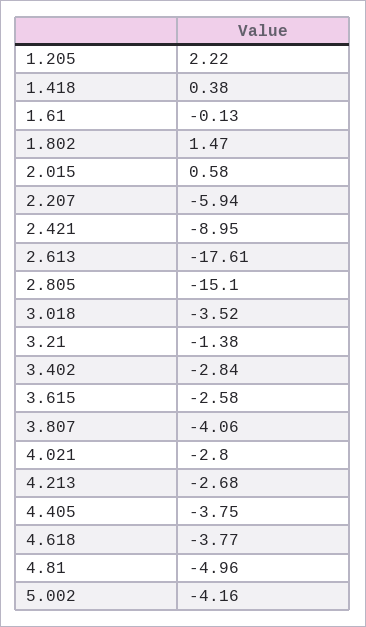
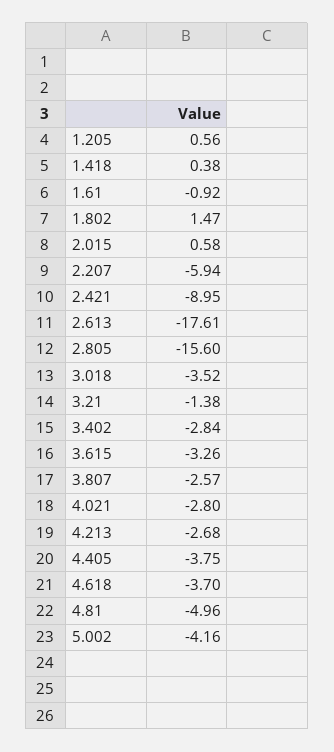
  {
-   "1.205": 2.22,
+   "1.205": 0.56,
    "1.418": 0.38,
-   "1.61": -0.13,
+   "1.61": -0.92,
    "1.802": 1.47,
    "2.015": 0.58,
    "2.207": -5.94,
    "2.421": -8.95,
    "2.613": -17.61,
-   "2.805": -15.1,
+   "2.805": -15.6,
    "3.018": -3.52,
    "3.21": -1.38,
    "3.402": -2.84,
-   "3.615": -2.58,
+   "3.615": -3.26,
-   "3.807": -4.06,
+   "3.807": -2.57,
    "4.021": -2.8,
    "4.213": -2.68,
    "4.405": -3.75,
-   "4.618": -3.77,
+   "4.618": -3.7,
    "4.81": -4.96,
    "5.002": -4.16
  }

